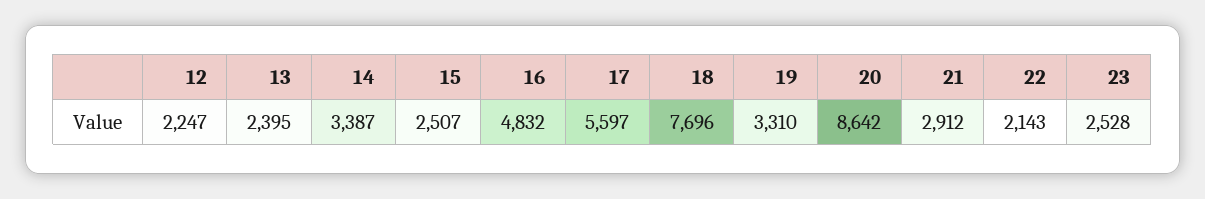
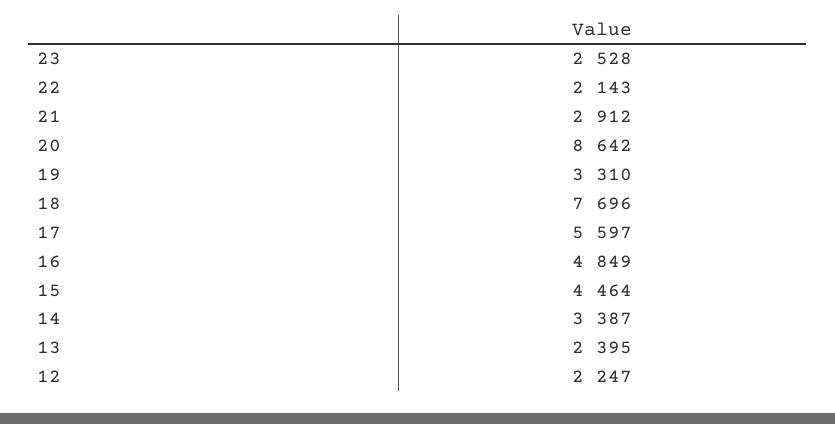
  {
    "12": 2247,
    "13": 2395,
    "14": 3387,
-   "15": 2507,
+   "15": 4464,
-   "16": 4832,
+   "16": 4849,
    "17": 5597,
    "18": 7696,
    "19": 3310,
    "20": 8642,
    "21": 2912,
    "22": 2143,
    "23": 2528
  }

